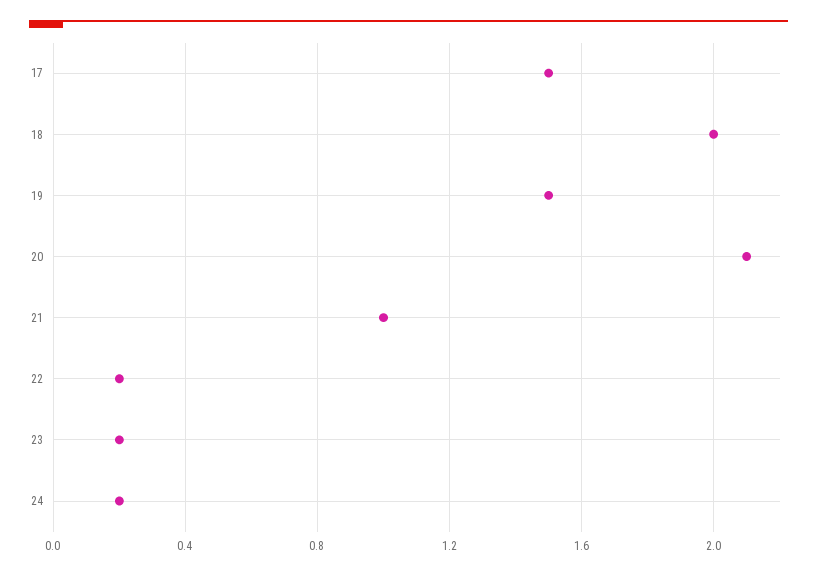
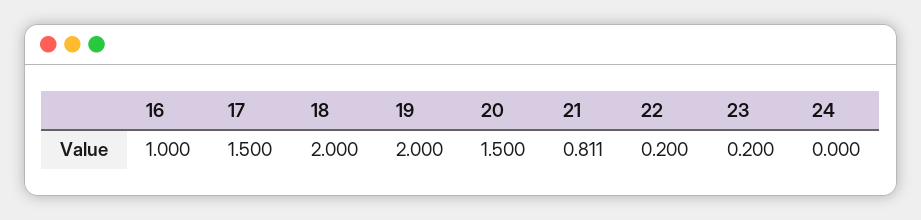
  {
    "17": 1.5,
    "18": 2,
-   "19": 1.5,
+   "19": 2,
-   "20": 2.1,
+   "20": 1.5,
-   "21": 1,
+   "21": 0.811,
    "22": 0.2,
    "23": 0.2,
-   "24": 0.2
+   "24": 0,
+   "16": 1
  }

